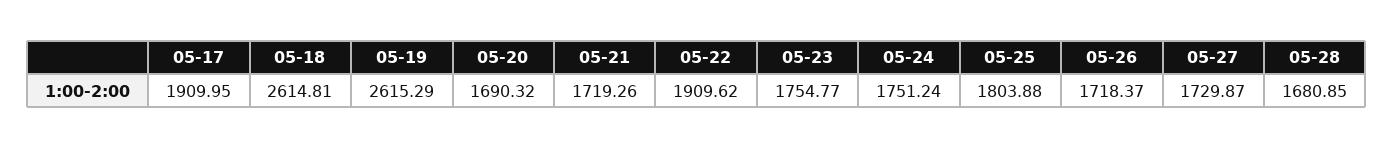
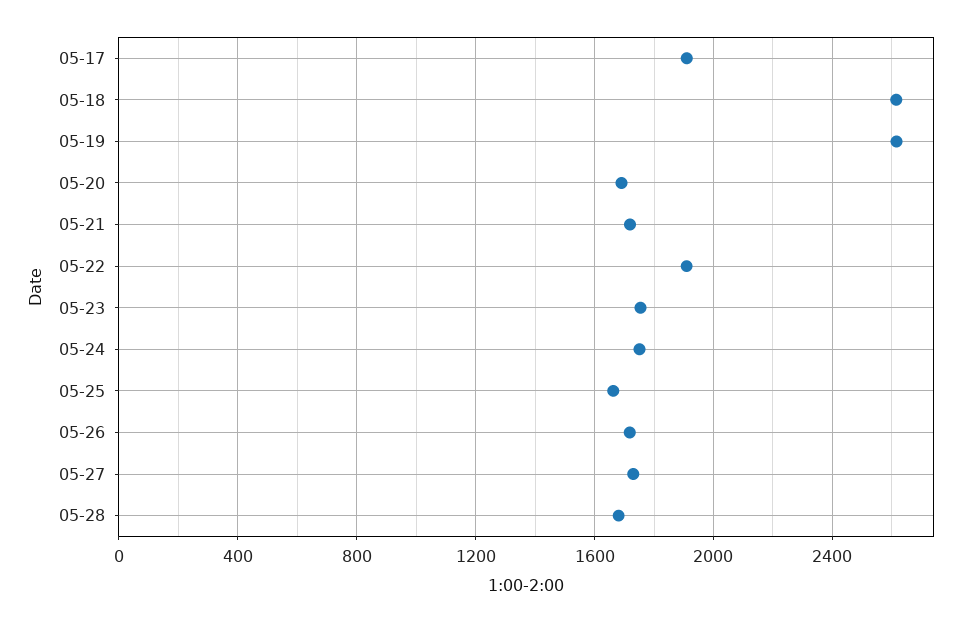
  {
    "05-17": 1909.95,
    "05-18": 2614.81,
    "05-19": 2615.29,
    "05-20": 1690.32,
    "05-21": 1719.26,
    "05-22": 1909.62,
    "05-23": 1754.77,
    "05-24": 1751.24,
-   "05-25": 1803.88,
+   "05-25": 1650,
    "05-26": 1718.37,
    "05-27": 1729.87,
    "05-28": 1680.85
  }

